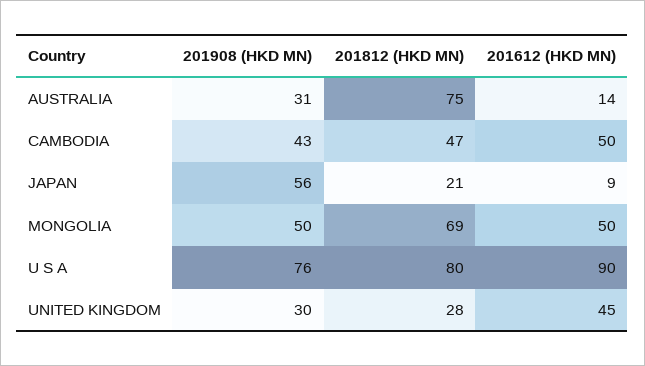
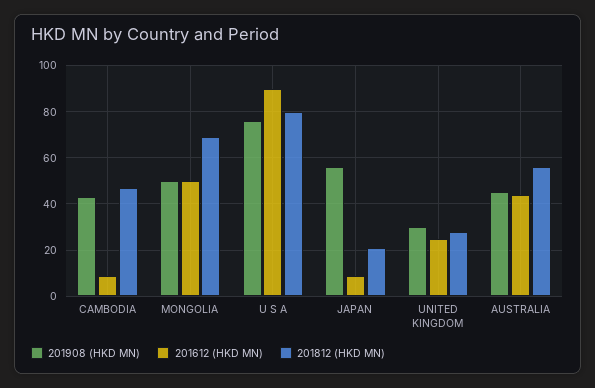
  {
    "201908 (HKD MN)": {
-     "AUSTRALIA": 31,
+     "AUSTRALIA": 45,
      "CAMBODIA": 43,
      "JAPAN": 56,
      "MONGOLIA": 50,
      "U S A": 76,
      "UNITED KINGDOM": 30
    },
    "201812 (HKD MN)": {
-     "AUSTRALIA": 75,
+     "AUSTRALIA": 55,
      "CAMBODIA": 47,
      "JAPAN": 21,
      "MONGOLIA": 69,
      "U S A": 80,
      "UNITED KINGDOM": 28
    },
    "201612 (HKD MN)": {
-     "AUSTRALIA": 14,
+     "AUSTRALIA": 45,
-     "CAMBODIA": 50,
+     "CAMBODIA": 10,
      "JAPAN": 9,
      "MONGOLIA": 50,
      "U S A": 90,
-     "UNITED KINGDOM": 45
+     "UNITED KINGDOM": 25
    }
  }

